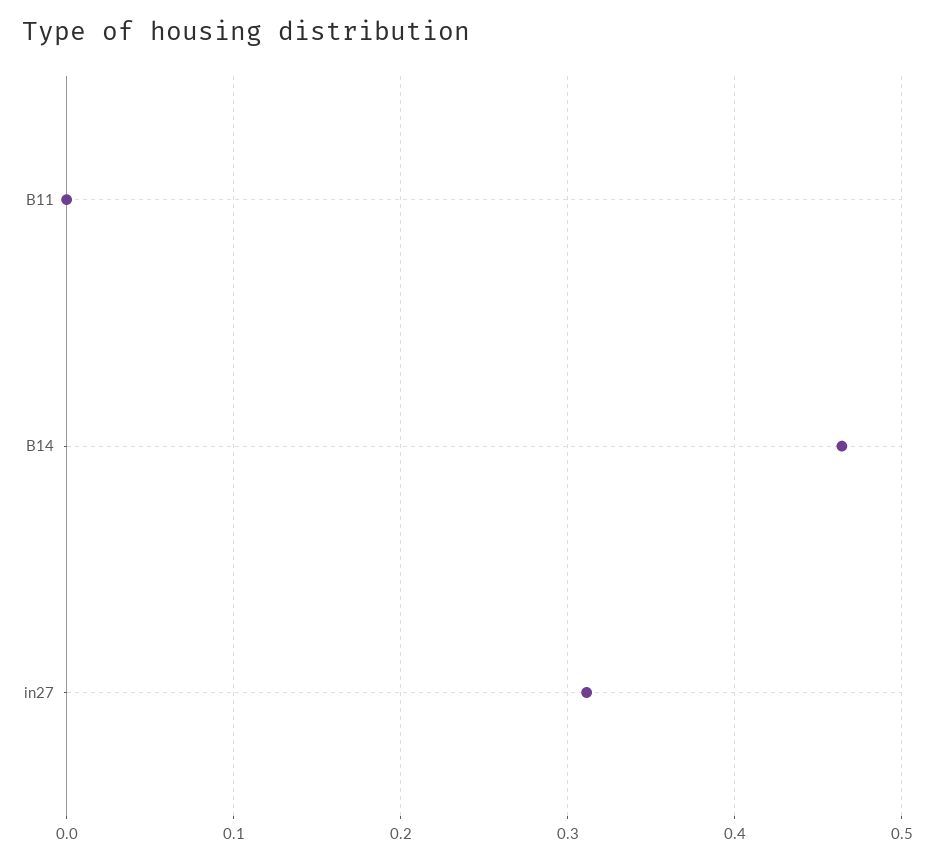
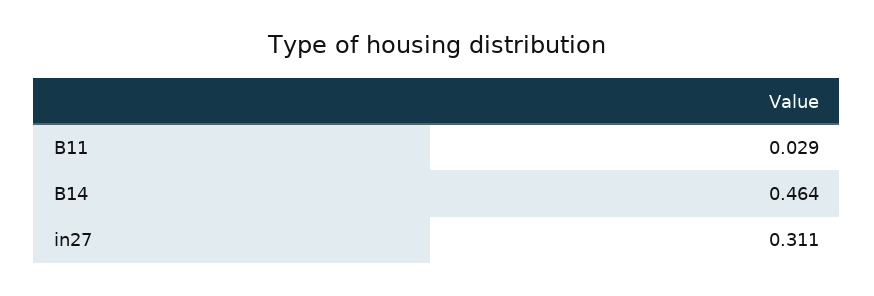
  {
-   "B11": 0,
+   "B11": 0.029,
    "B14": 0.464,
    "in27": 0.311
  }

